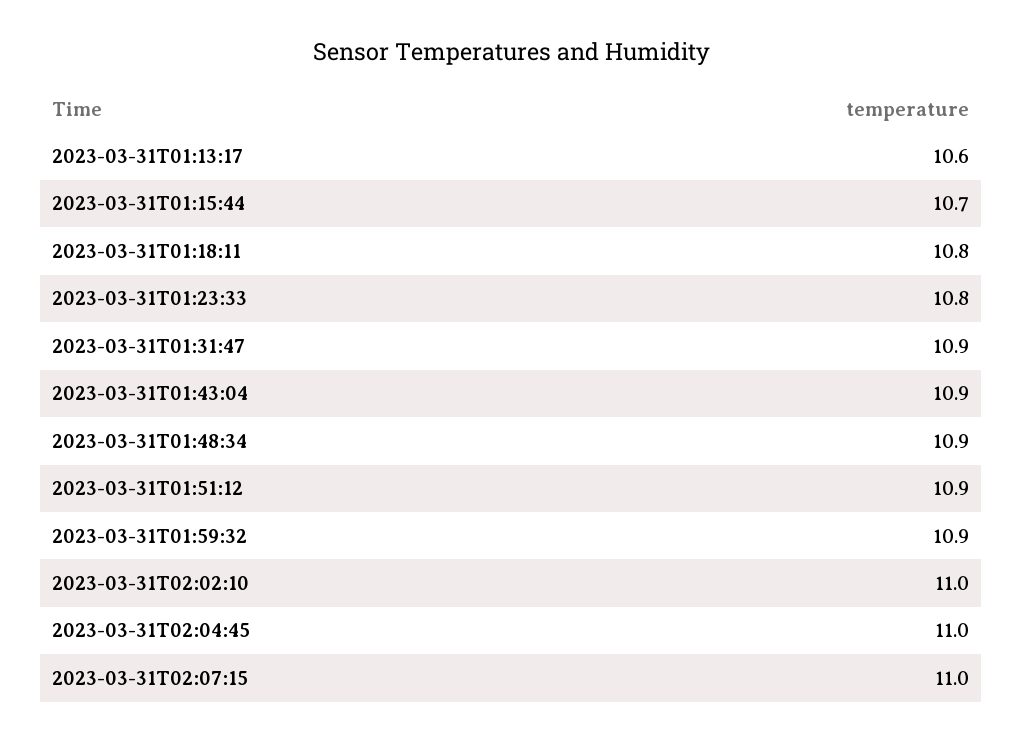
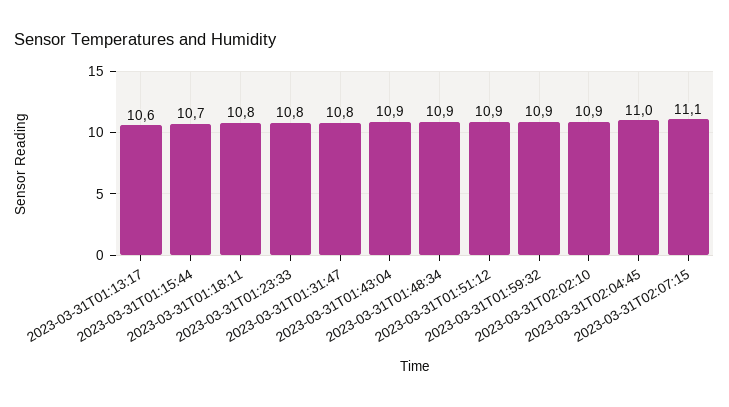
  {
    "2023-03-31T01:13:17": 10.6,
    "2023-03-31T01:15:44": 10.7,
    "2023-03-31T01:18:11": 10.8,
    "2023-03-31T01:23:33": 10.8,
-   "2023-03-31T01:31:47": 10.9,
+   "2023-03-31T01:31:47": 10.8,
    "2023-03-31T01:43:04": 10.9,
    "2023-03-31T01:48:34": 10.9,
    "2023-03-31T01:51:12": 10.9,
    "2023-03-31T01:59:32": 10.9,
-   "2023-03-31T02:02:10": 11,
+   "2023-03-31T02:02:10": 10.9,
    "2023-03-31T02:04:45": 11,
-   "2023-03-31T02:07:15": 11
+   "2023-03-31T02:07:15": 11.1
  }

